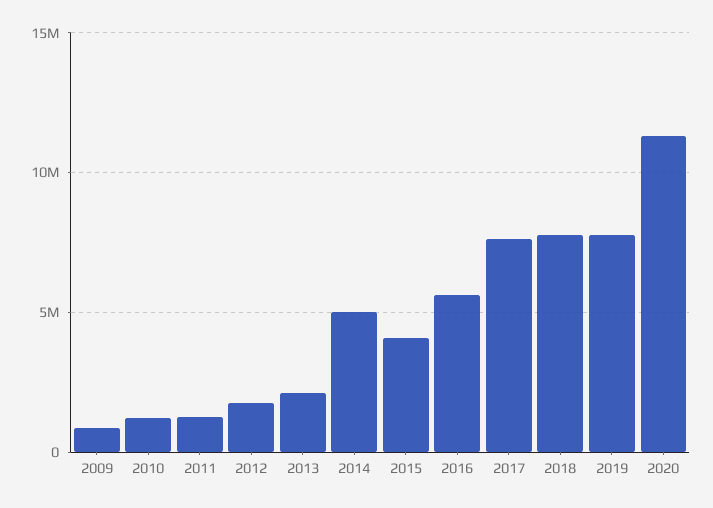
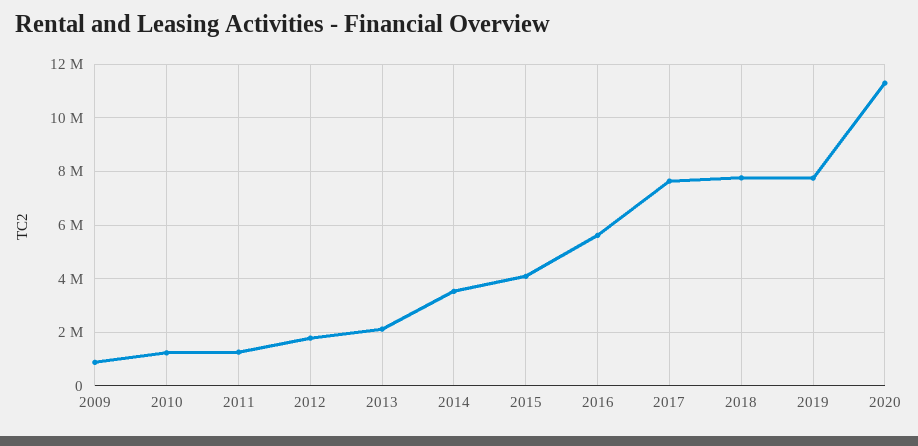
  {
    "2009": 750000,
    "2010": 1250000,
    "2011": 1250000,
    "2012": 1750000,
    "2013": 2000000,
-   "2014": 5000000,
+   "2014": 3500000,
    "2015": 4000000,
    "2016": 5500000,
    "2017": 7750000,
    "2018": 7750000,
    "2019": 7750000,
    "2020": 11250000
  }

